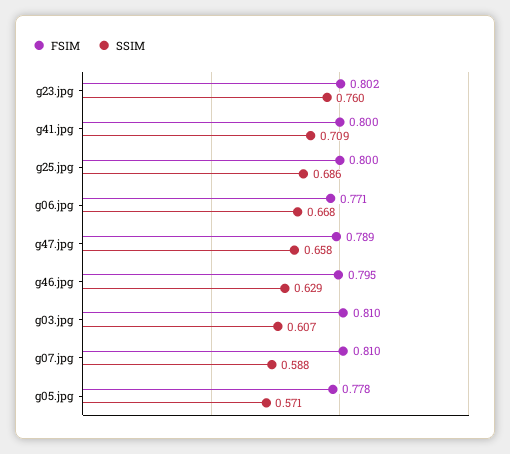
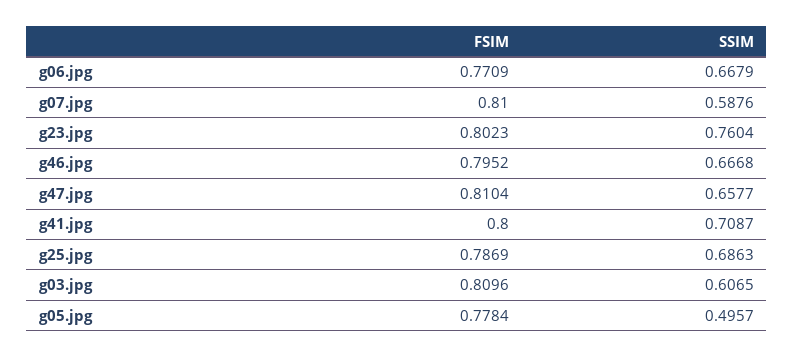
  {
    "FSIM": {
      "g23.jpg": 0.8023,
      "g41.jpg": 0.8,
-     "g25.jpg": 0.8,
+     "g25.jpg": 0.7869,
      "g06.jpg": 0.7709,
-     "g47.jpg": 0.789,
+     "g47.jpg": 0.8104,
      "g46.jpg": 0.7952,
      "g03.jpg": 0.8096,
      "g07.jpg": 0.81,
      "g05.jpg": 0.7784
    },
    "SSIM": {
      "g23.jpg": 0.7604,
      "g41.jpg": 0.7087,
      "g25.jpg": 0.6863,
      "g06.jpg": 0.6679,
      "g47.jpg": 0.6577,
-     "g46.jpg": 0.629,
+     "g46.jpg": 0.6668,
      "g03.jpg": 0.6065,
      "g07.jpg": 0.5876,
-     "g05.jpg": 0.571
+     "g05.jpg": 0.4957
    }
  }

